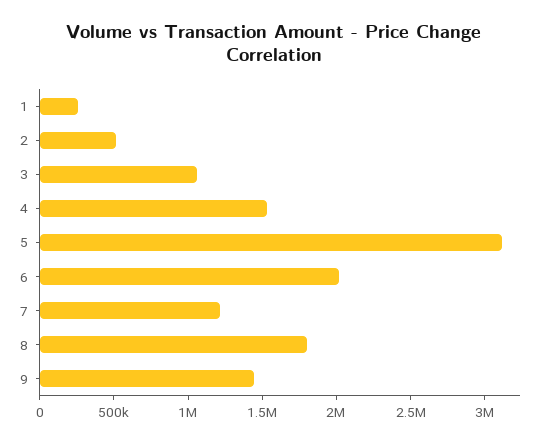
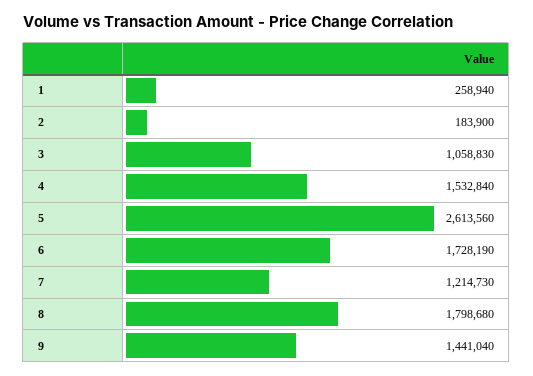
  {
    "1": 258940,
-   "2": 500000,
+   "2": 183900,
    "3": 1058830,
    "4": 1532840,
-   "5": 3100000,
+   "5": 2613560,
-   "6": 2000000,
+   "6": 1728190,
    "7": 1214730,
    "8": 1798680,
    "9": 1441040
  }

